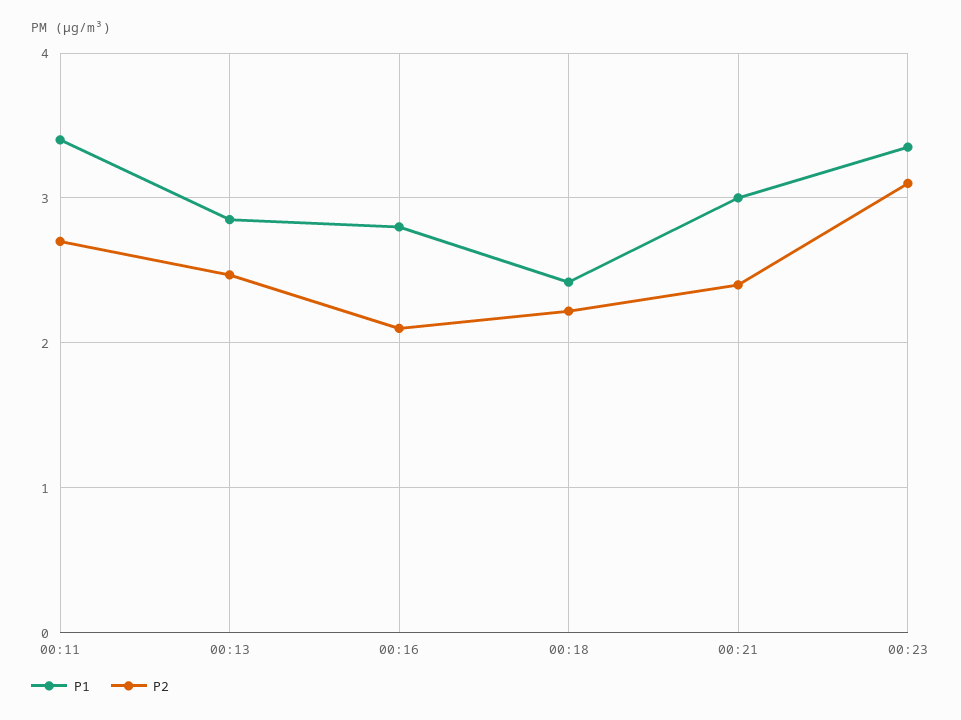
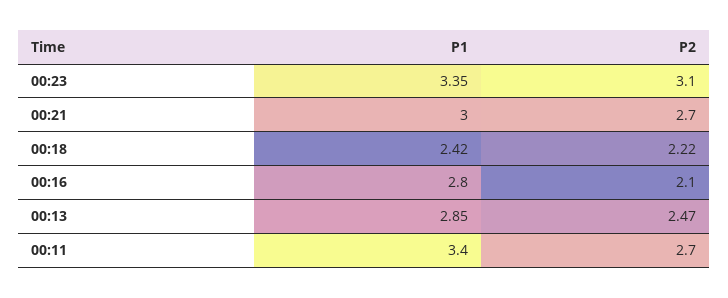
  {
    "P1": {
      "00:11": 3.4,
      "00:13": 2.85,
      "00:16": 2.8,
      "00:18": 2.42,
      "00:21": 3,
      "00:23": 3.35
    },
    "P2": {
      "00:11": 2.7,
      "00:13": 2.47,
      "00:16": 2.1,
      "00:18": 2.22,
-     "00:21": 2.4,
+     "00:21": 2.7,
      "00:23": 3.1
    }
  }

